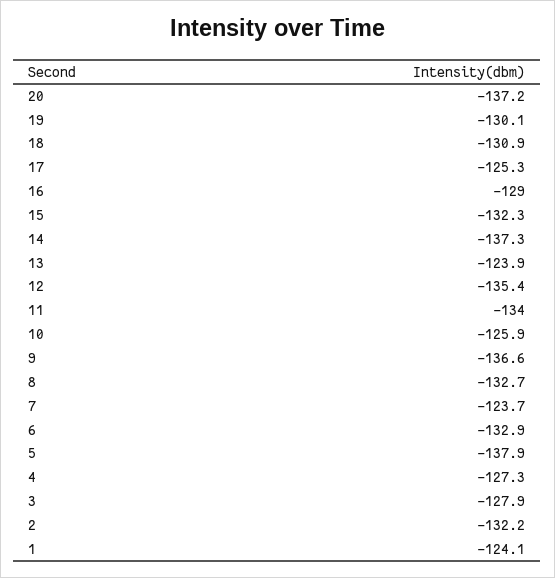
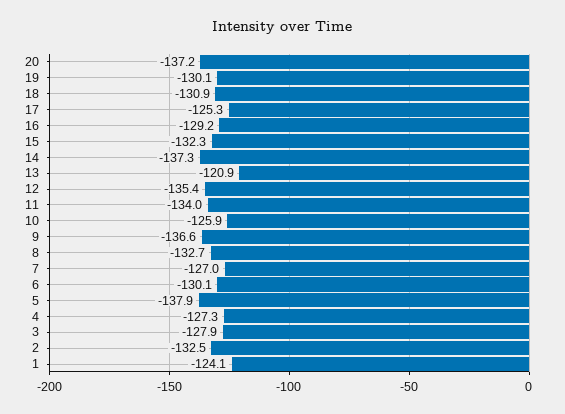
  {
    "20": -137.2,
    "19": -130.1,
    "18": -130.9,
    "17": -125.3,
-   "16": -129,
+   "16": -129.2,
    "15": -132.3,
    "14": -137.3,
-   "13": -123.9,
+   "13": -120.9,
    "12": -135.4,
    "11": -134,
    "10": -125.9,
    "9": -136.6,
    "8": -132.7,
-   "7": -123.7,
+   "7": -127,
-   "6": -132.9,
+   "6": -130.1,
    "5": -137.9,
    "4": -127.3,
    "3": -127.9,
-   "2": -132.2,
+   "2": -132.5,
    "1": -124.1
  }

